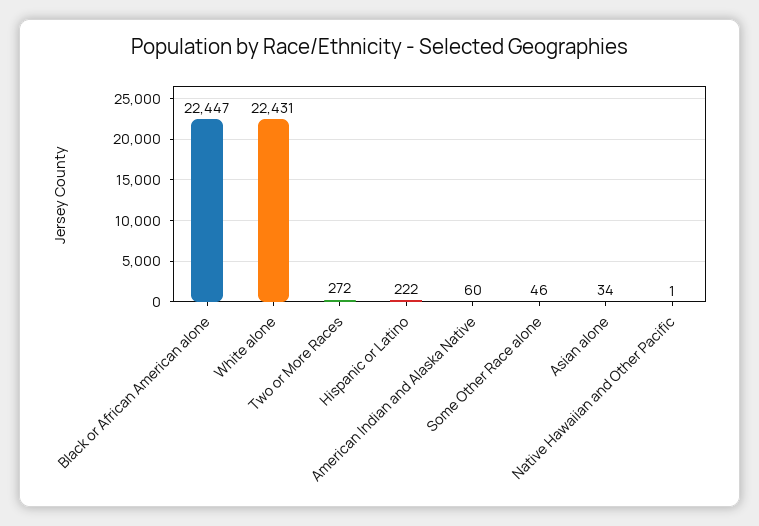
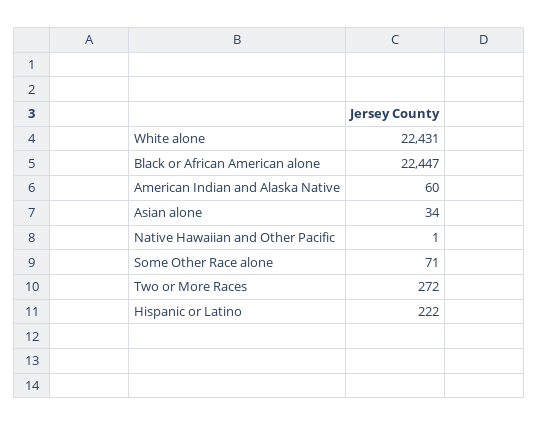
  {
    "Black or African American alone": 22447,
    "White alone": 22431,
    "Two or More Races": 272,
    "Hispanic or Latino": 222,
    "American Indian and Alaska Native": 60,
-   "Some Other Race alone": 46,
+   "Some Other Race alone": 71,
    "Asian alone": 34,
    "Native Hawaiian and Other Pacific": 1
  }

